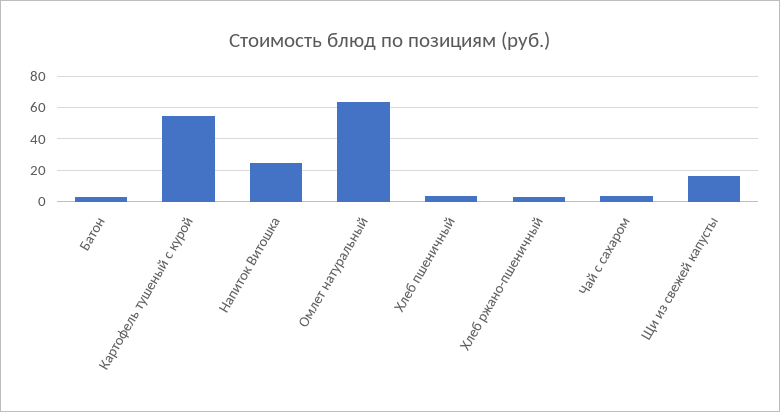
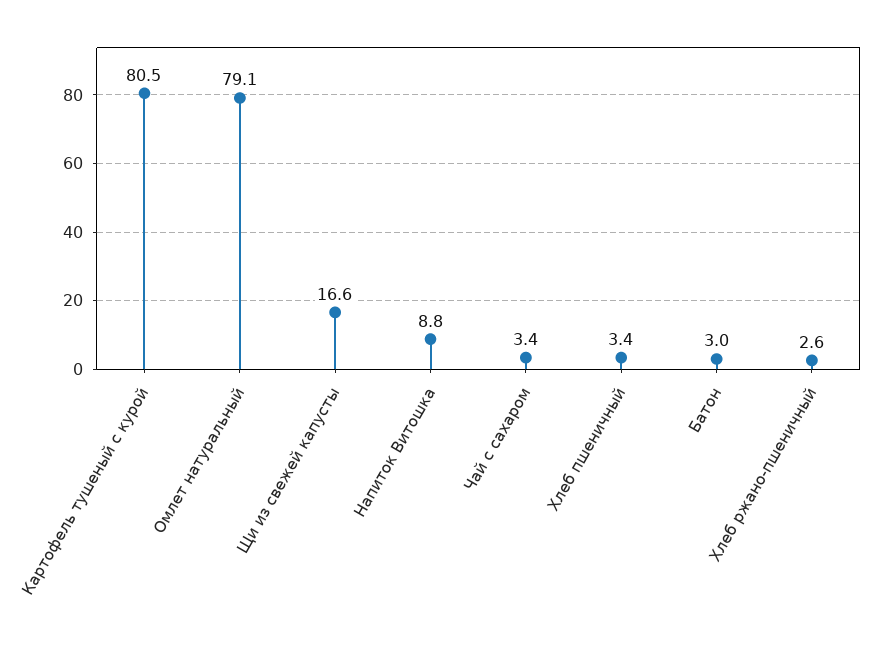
  {
    "Батон": 3,
-   "Картофель тушеный с курой": 55,
+   "Картофель тушеный с курой": 80.5,
-   "Напиток Витошка": 25,
+   "Напиток Витошка": 8.8,
-   "Омлет натуральный": 65,
+   "Омлет натуральный": 79.1,
    "Хлеб пшеничный": 3.4,
    "Хлеб ржано-пшеничный": 2.6,
    "Чай с сахаром": 3.4,
    "Щи из свежей капусты": 16.6
  }

